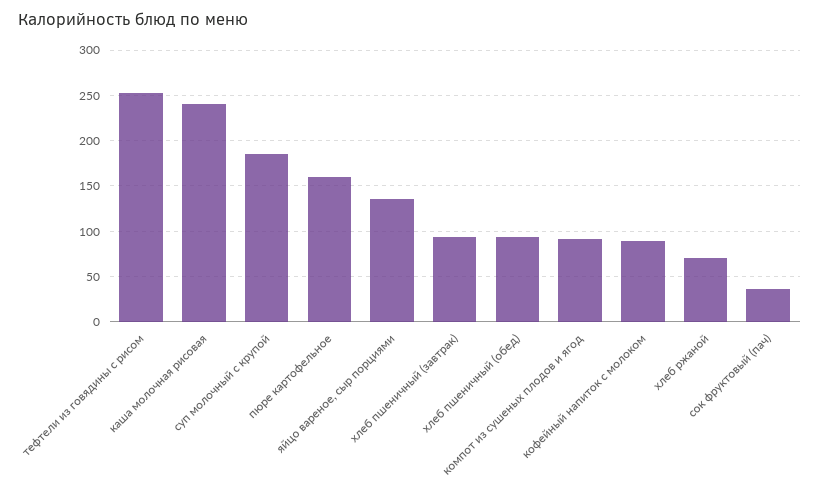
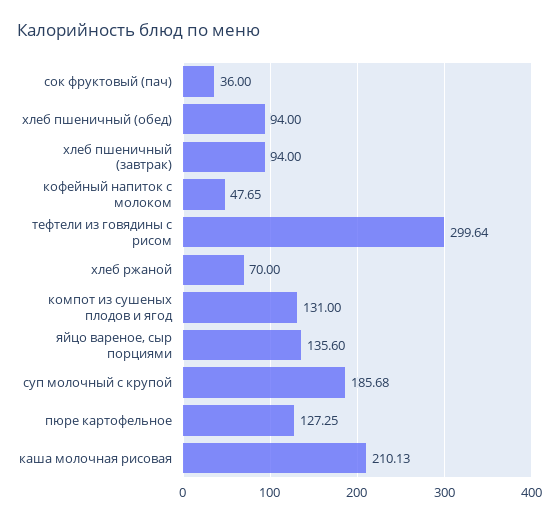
  {
-   "тефтели из говядины с рисом": 250,
+   "тефтели из говядины с рисом": 299.64,
-   "каша молочная рисовая": 240,
+   "каша молочная рисовая": 210.13,
    "суп молочный с крупой": 185.68,
-   "пюре картофельное": 160,
+   "пюре картофельное": 127.25,
    "яйцо вареное, сыр порциями": 135.6,
    "хлеб пшеничный (завтрак)": 94,
    "хлеб пшеничный (обед)": 94,
-   "компот из сушеных плодов и ягод": 90,
+   "компот из сушеных плодов и ягод": 131,
-   "кофейный напиток с молоком": 90,
+   "кофейный напиток с молоком": 47.65,
    "хлеб ржаной": 70,
    "сок фруктовый (пач)": 36
  }

